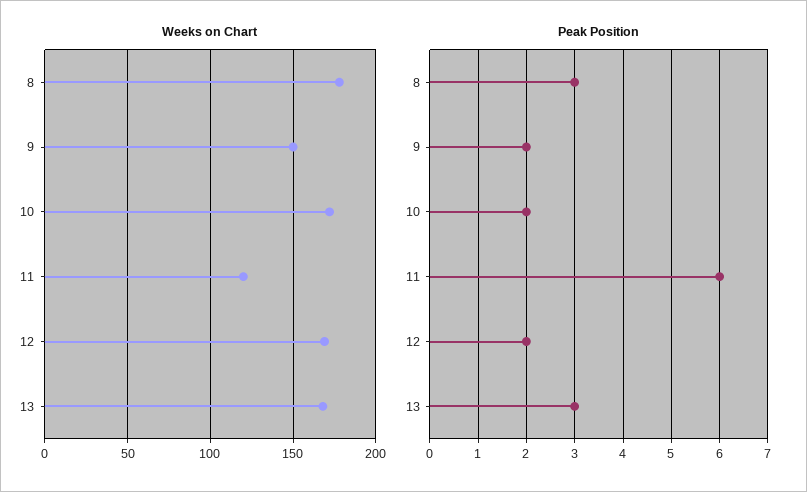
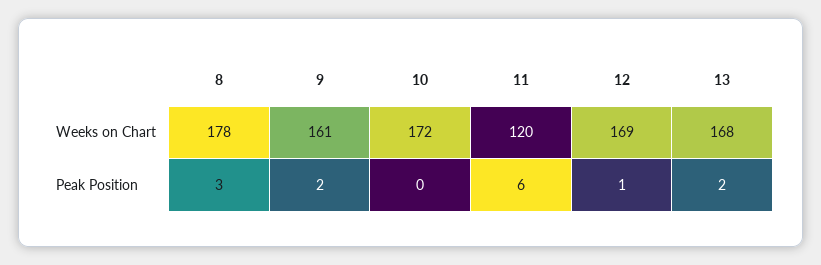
  {
    "Weeks on Chart": {
      "8": 178,
-     "9": 150,
+     "9": 161,
      "10": 172,
      "11": 120,
      "12": 169,
      "13": 168
    },
    "Peak Position": {
      "8": 3,
      "9": 2,
-     "10": 2,
+     "10": 0,
      "11": 6,
-     "12": 2,
+     "12": 1,
-     "13": 3
+     "13": 2
    }
  }

